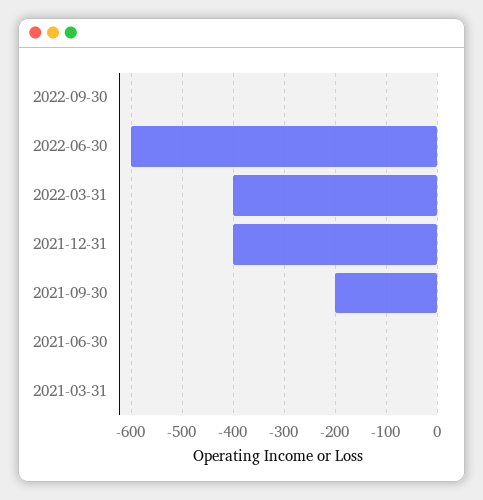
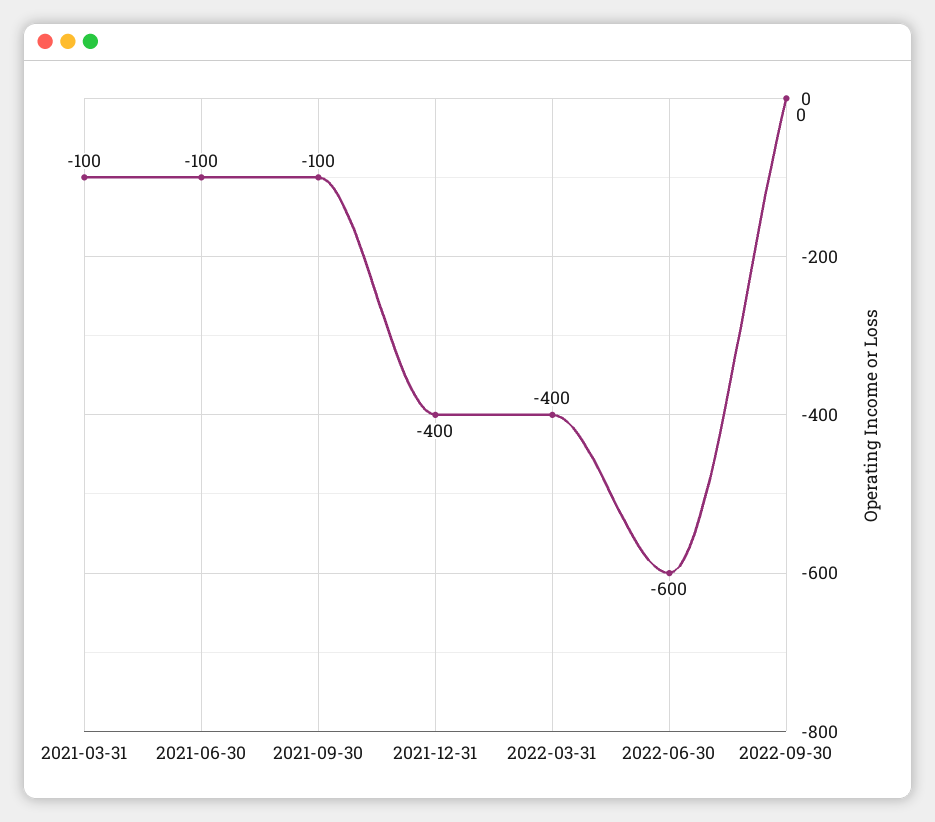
  {
    "2022-09-30": 0,
    "2022-06-30": -600,
    "2022-03-31": -400,
    "2021-12-31": -400,
-   "2021-09-30": -200,
+   "2021-09-30": -100,
-   "2021-06-30": 0,
+   "2021-06-30": -100,
-   "2021-03-31": 0
+   "2021-03-31": -100
  }

